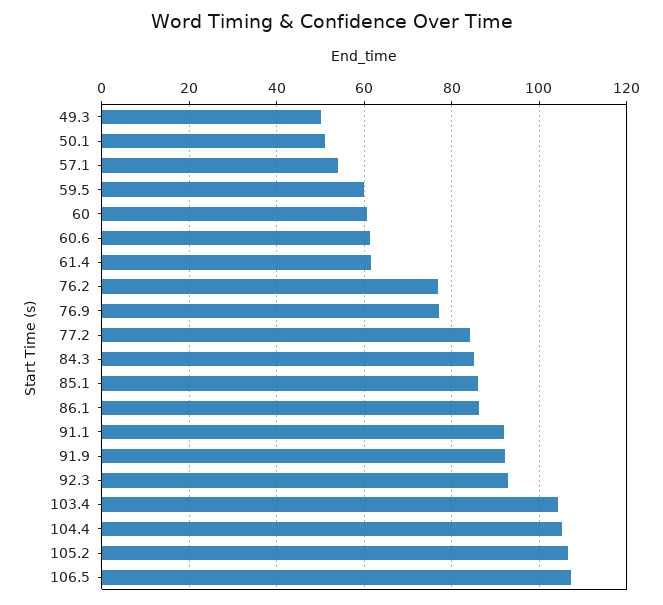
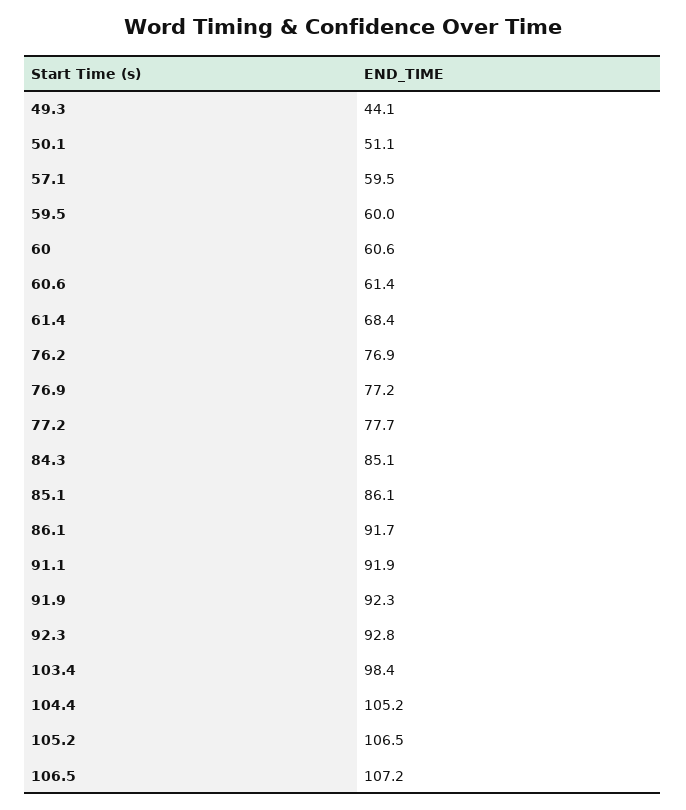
  {
-   "49.3": 50,
+   "49.3": 44.1,
    "50.1": 51.1,
-   "57.1": 54,
+   "57.1": 59.5,
    "59.5": 60,
    "60": 60.6,
    "60.6": 61.4,
-   "61.4": 62,
+   "61.4": 68.4,
    "76.2": 76.9,
    "76.9": 77.2,
-   "77.2": 84,
+   "77.2": 77.7,
    "84.3": 85.1,
    "85.1": 86.1,
-   "86.1": 86,
+   "86.1": 91.7,
    "91.1": 91.9,
    "91.9": 92.3,
    "92.3": 92.8,
-   "103.4": 104,
+   "103.4": 98.4,
    "104.4": 105.2,
    "105.2": 106.5,
    "106.5": 107.2
  }

